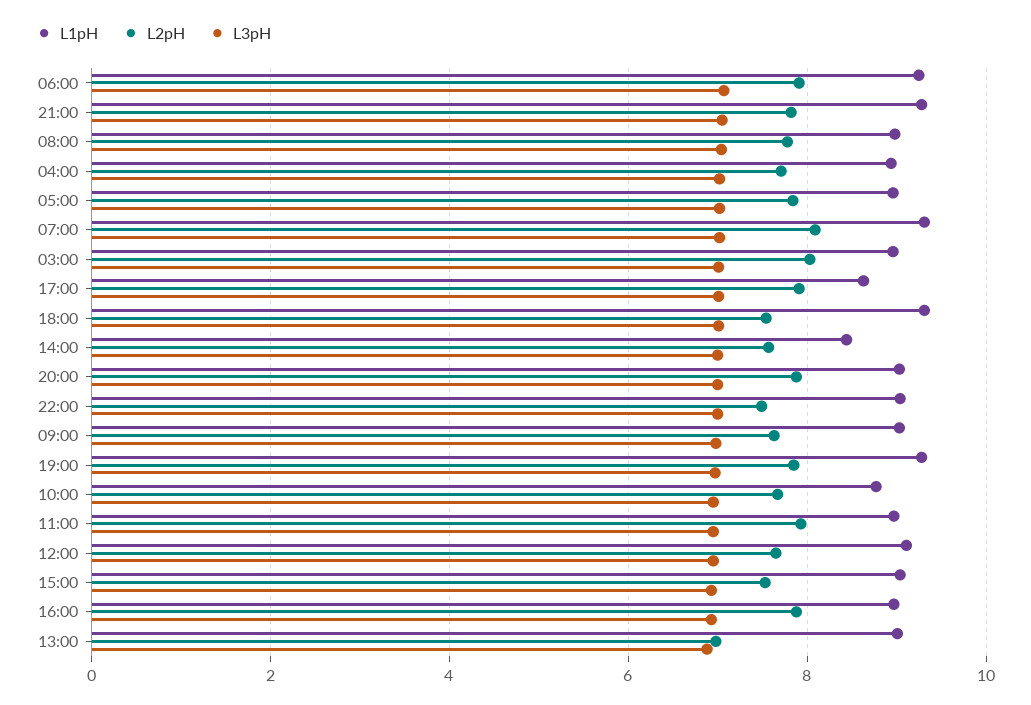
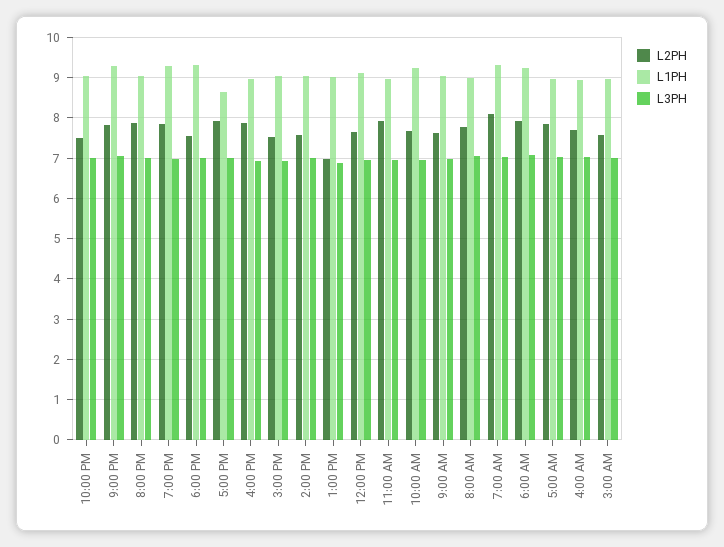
  {
    "L1pH": {
      "06:00": 9.2,
      "21:00": 9.2,
      "08:00": 9,
      "04:00": 9,
      "05:00": 9,
      "07:00": 9.4,
      "03:00": 9,
      "17:00": 8.6,
      "18:00": 9.4,
-     "14:00": 8.4,
+     "14:00": 9,
      "20:00": 9,
      "22:00": 9,
      "09:00": 9,
      "19:00": 9.2,
-     "10:00": 8.8,
+     "10:00": 9.2,
      "11:00": 9,
      "12:00": 9.2,
      "15:00": 9,
      "16:00": 9,
      "13:00": 9
    },
    "L2pH": {
      "06:00": 8,
      "21:00": 7.8,
      "08:00": 7.8,
      "04:00": 7.8,
      "05:00": 7.8,
      "07:00": 8,
-     "03:00": 8,
+     "03:00": 7.6,
      "17:00": 8,
      "18:00": 7.6,
      "14:00": 7.6,
      "20:00": 7.8,
      "22:00": 7.4,
      "09:00": 7.6,
      "19:00": 7.8,
      "10:00": 7.6,
      "11:00": 8,
      "12:00": 7.6,
      "15:00": 7.6,
      "16:00": 7.8,
      "13:00": 7
    },
    "L3pH": {
      "06:00": 7,
      "21:00": 7,
      "08:00": 7,
      "04:00": 7,
      "05:00": 7,
      "07:00": 7,
      "03:00": 7,
      "17:00": 7,
      "18:00": 7,
      "14:00": 7,
      "20:00": 7,
      "22:00": 7,
      "09:00": 7,
      "19:00": 7,
      "10:00": 7,
      "11:00": 7,
      "12:00": 7,
      "15:00": 7,
      "16:00": 7,
      "13:00": 6.8
    }
  }

